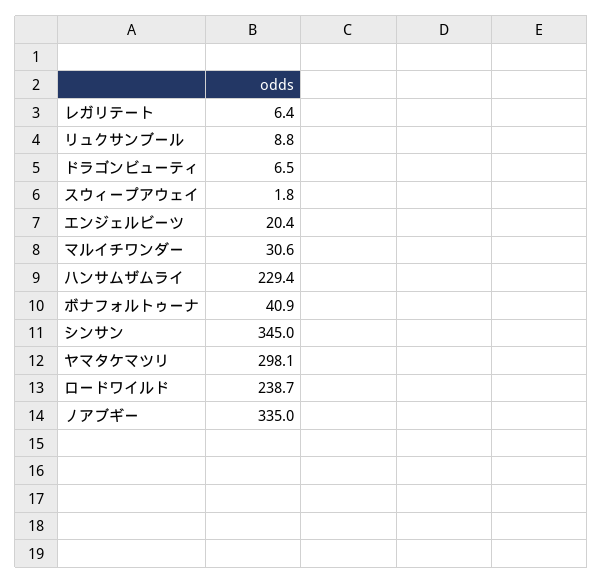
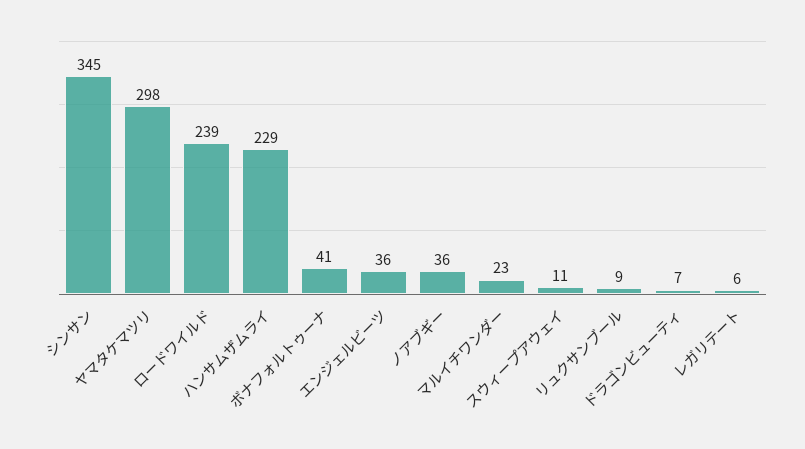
  {
    "レガリテート": 6.4,
    "リュクサンブール": 8.8,
    "ドラゴンビューティ": 6.5,
-   "スウィープアウェイ": 1.8,
+   "スウィープアウェイ": 11,
-   "エンジェルビーツ": 20.4,
+   "エンジェルビーツ": 36,
-   "マルイチワンダー": 30.6,
+   "マルイチワンダー": 23,
    "ハンサムザムライ": 229.4,
    "ボナフォルトゥーナ": 40.9,
    "シンサン": 345,
    "ヤマタケマツリ": 298.1,
    "ロードワイルド": 238.7,
-   "ノアブギー": 335
+   "ノアブギー": 36
  }

